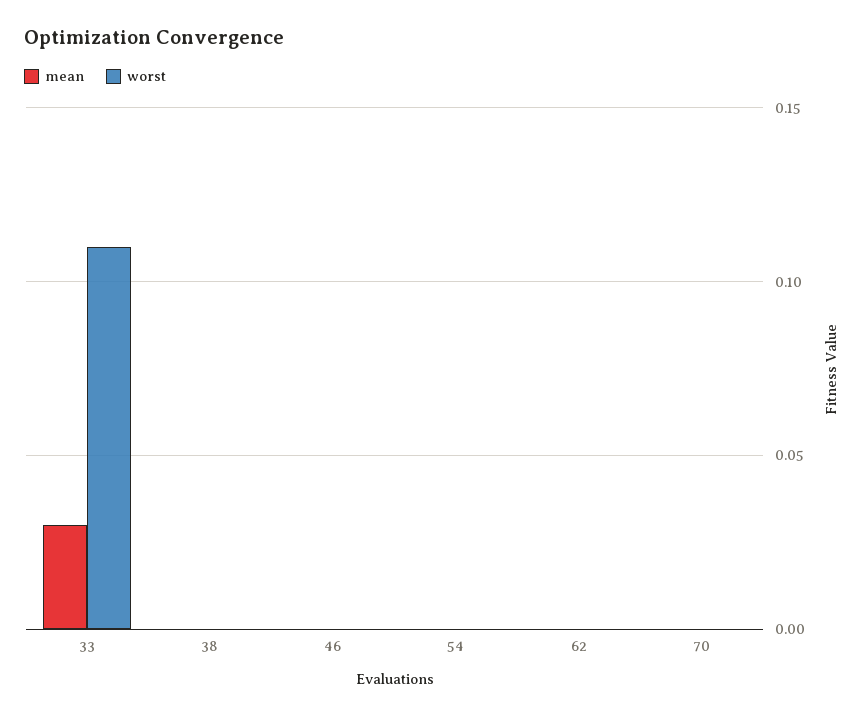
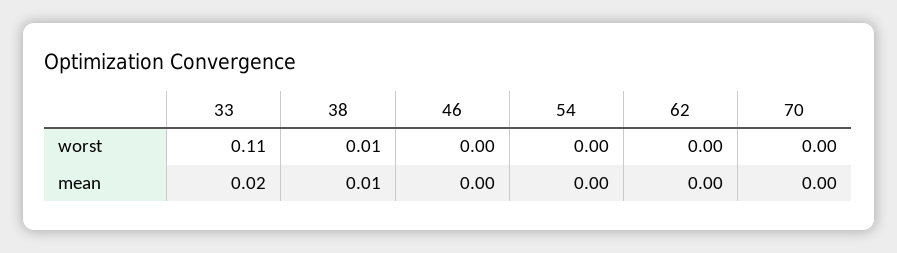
  {
    "mean": {
-     "33": 0.03,
+     "33": 0.02,
-     "38": 0,
+     "38": 0.01,
      "46": 0,
      "54": 0,
      "62": 0,
      "70": 0
    },
    "worst": {
      "33": 0.11,
-     "38": 0,
+     "38": 0.01,
      "46": 0,
      "54": 0,
      "62": 0,
      "70": 0
    }
  }

